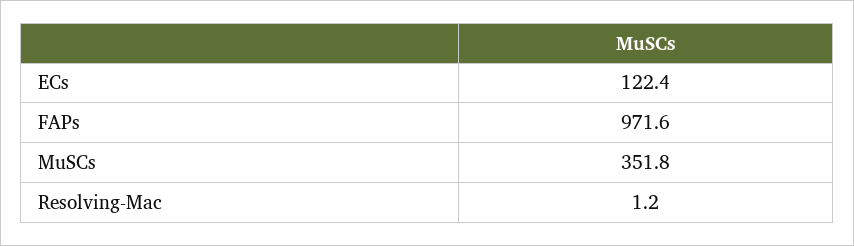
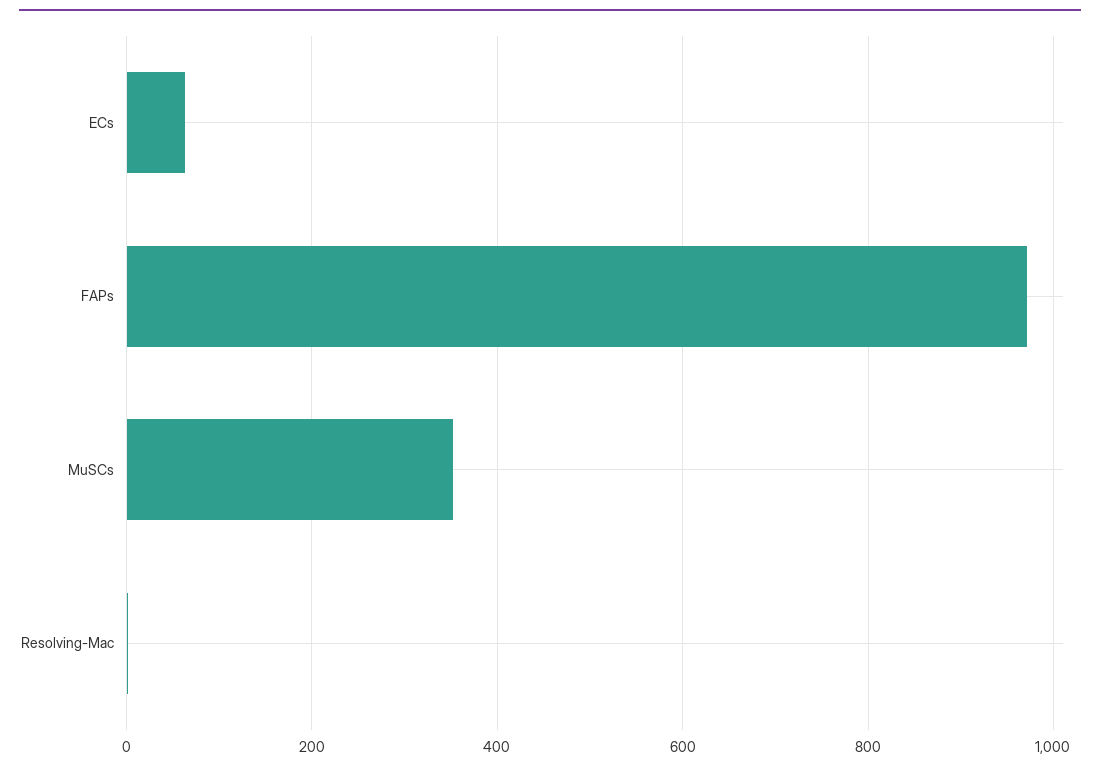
  {
-   "ECs": 122.4,
+   "ECs": 60,
    "FAPs": 971.6,
    "MuSCs": 351.8,
    "Resolving-Mac": 1.2
  }

